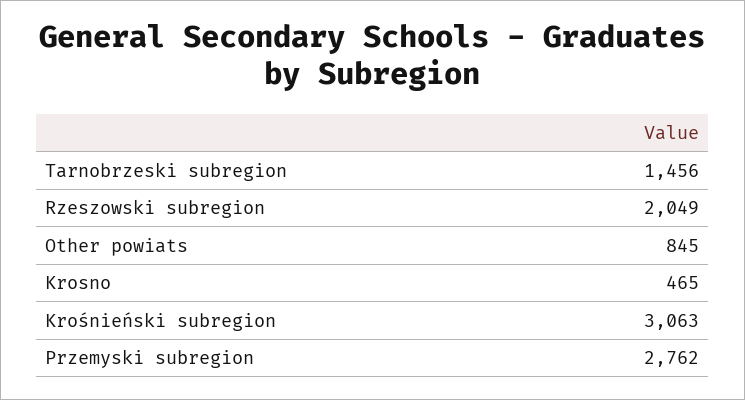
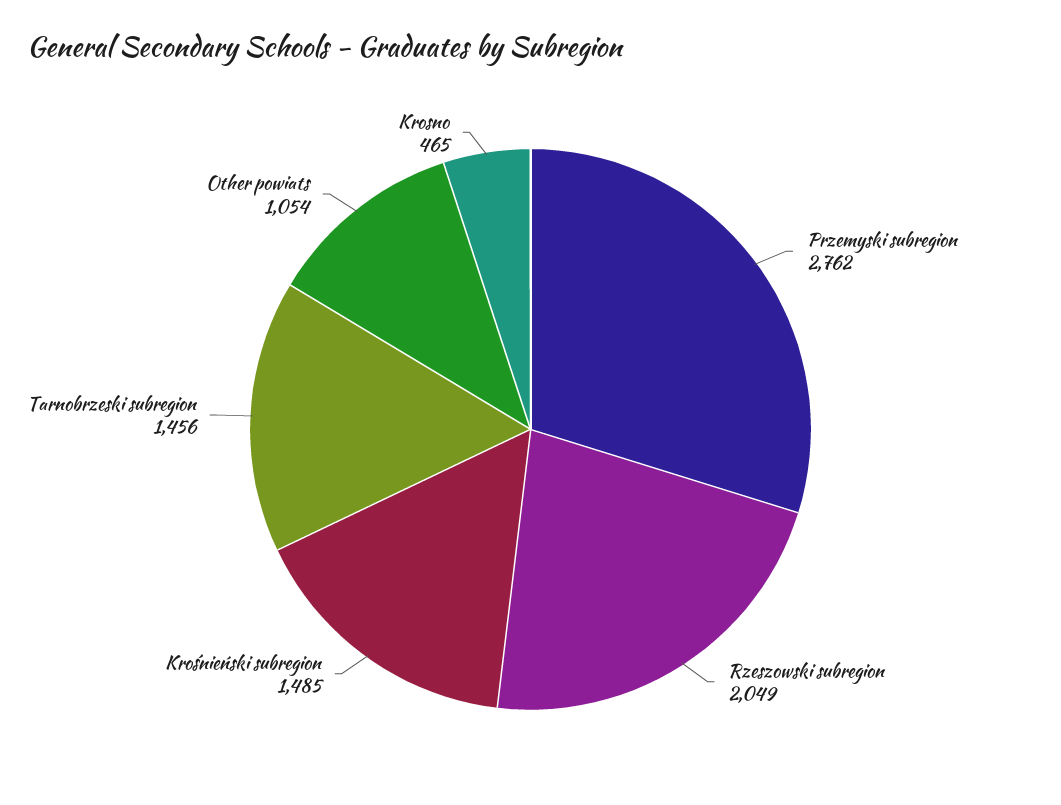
  {
    "Tarnobrzeski subregion": 1456,
    "Rzeszowski subregion": 2049,
-   "Other powiats": 845,
+   "Other powiats": 1054,
    "Krosno": 465,
-   "Krośnieński subregion": 3063,
+   "Krośnieński subregion": 1485,
    "Przemyski subregion": 2762
  }

